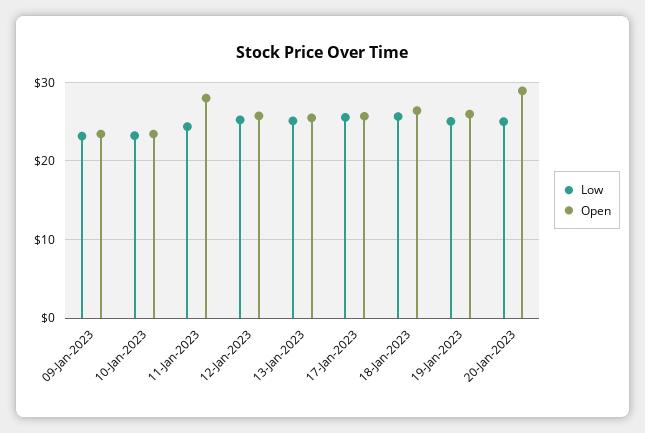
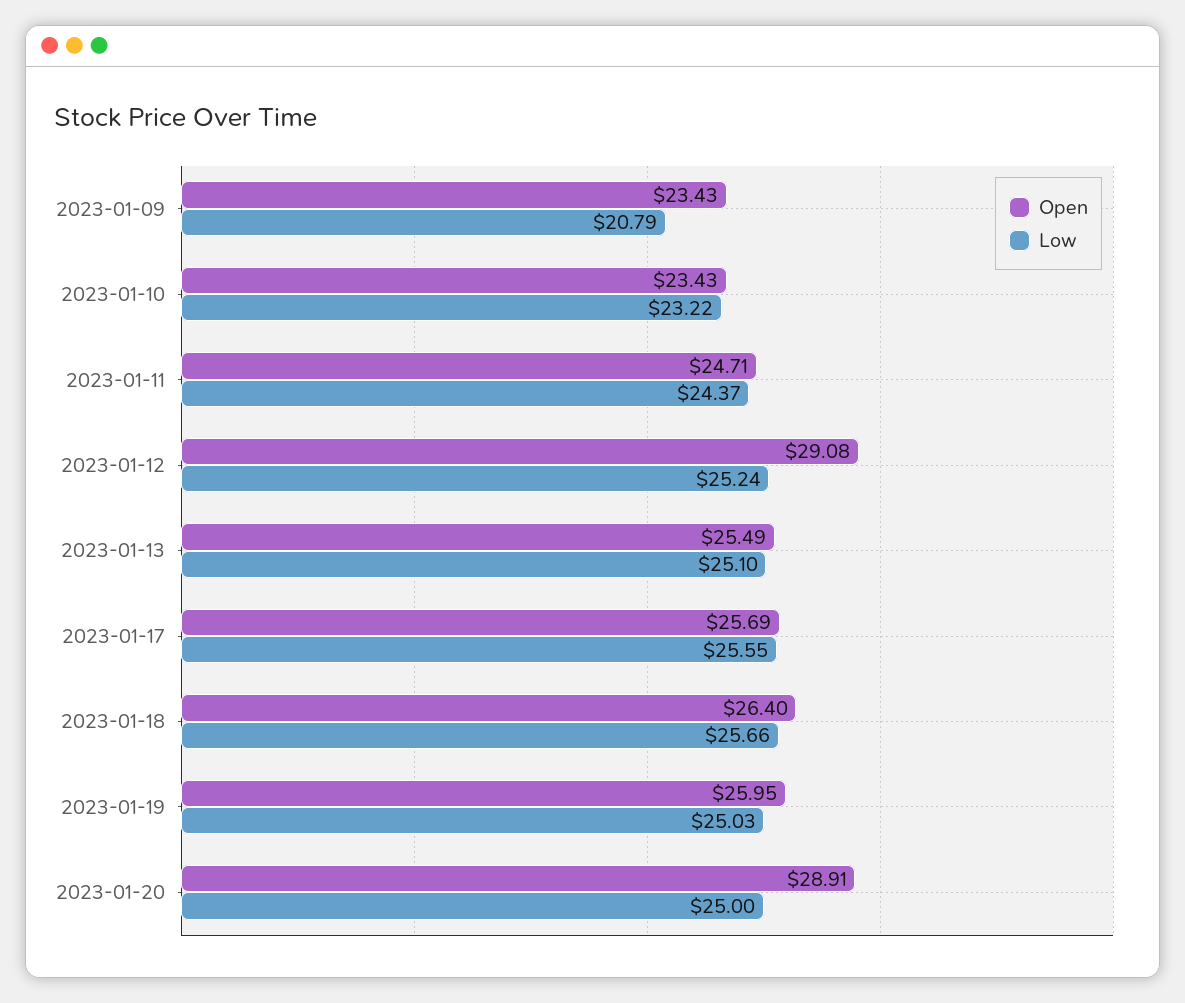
  {
    "Low": {
-     "09-Jan-2023": 23,
+     "09-Jan-2023": 20.79,
      "10-Jan-2023": 23.22,
      "11-Jan-2023": 24.37,
      "12-Jan-2023": 25.24,
      "13-Jan-2023": 25.1,
      "17-Jan-2023": 25.55,
      "18-Jan-2023": 25.66,
      "19-Jan-2023": 25.03,
      "20-Jan-2023": 25
    },
    "Open": {
      "09-Jan-2023": 23.43,
      "10-Jan-2023": 23.43,
-     "11-Jan-2023": 28,
+     "11-Jan-2023": 24.71,
-     "12-Jan-2023": 26,
+     "12-Jan-2023": 29.08,
      "13-Jan-2023": 25.49,
      "17-Jan-2023": 25.69,
      "18-Jan-2023": 26.4,
      "19-Jan-2023": 25.95,
      "20-Jan-2023": 28.91
    }
  }

